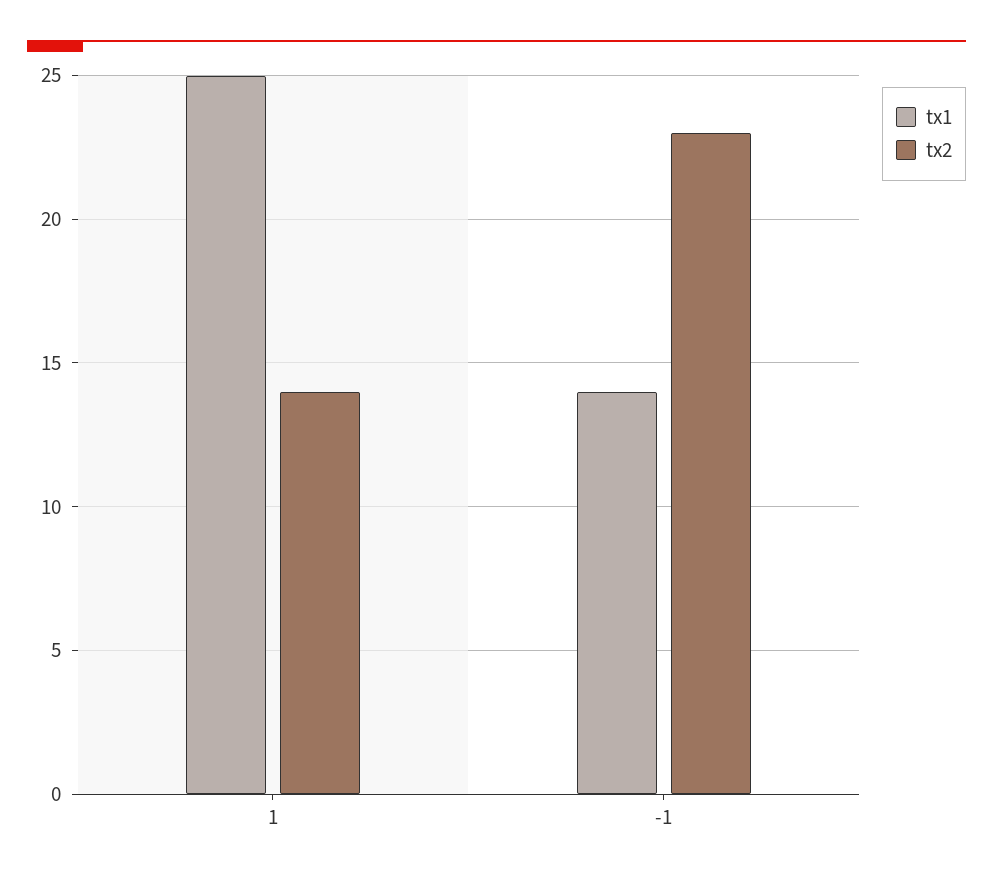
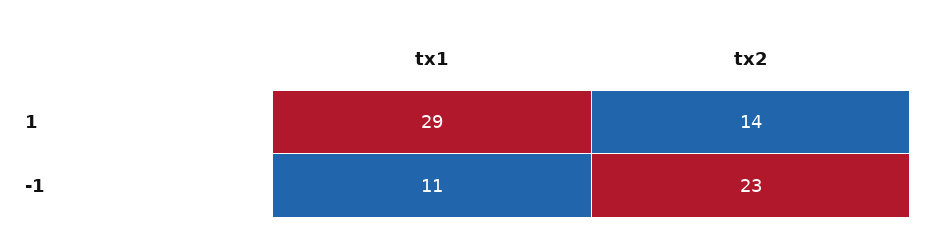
  {
    "tx1": {
-     "1": 25,
+     "1": 29,
-     "-1": 14
+     "-1": 11
    },
    "tx2": {
      "1": 14,
      "-1": 23
    }
  }

